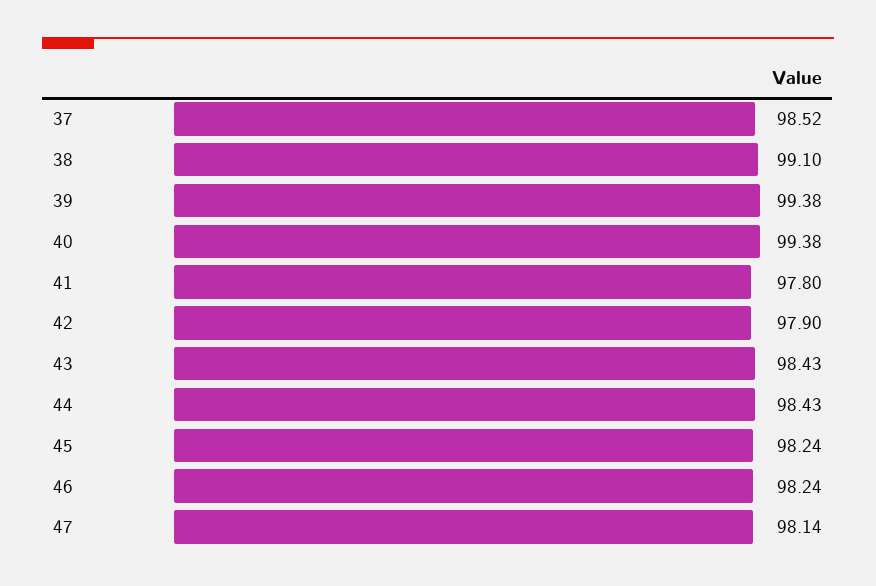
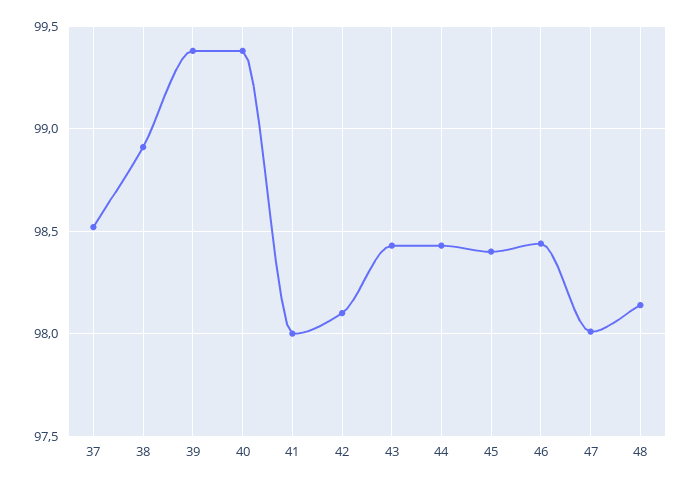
  {
    "37": 98.52,
-   "38": 99.1,
+   "38": 98.9,
    "39": 99.38,
    "40": 99.38,
-   "41": 97.8,
+   "41": 98,
-   "42": 97.9,
+   "42": 98.1,
    "43": 98.43,
    "44": 98.43,
-   "45": 98.24,
+   "45": 98.4,
-   "46": 98.24,
+   "46": 98.45,
-   "47": 98.14
+   "47": 98,
+   "48": 98.15
  }

